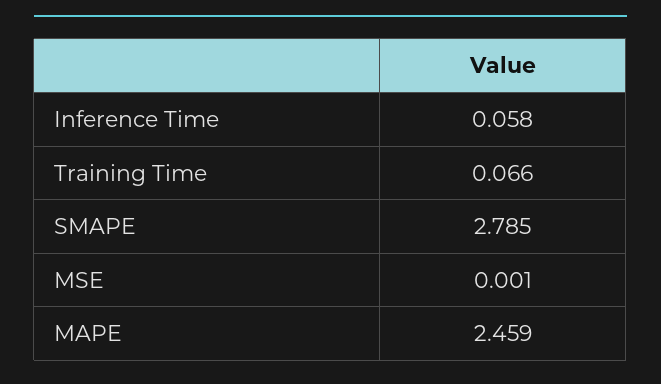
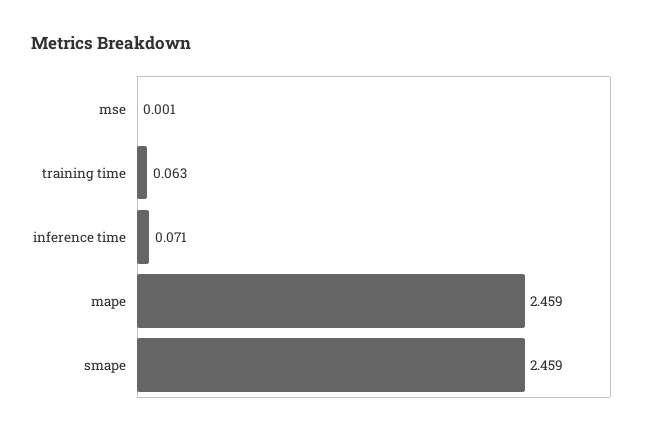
  {
-   "Inference Time": 0.058,
+   "Inference Time": 0.071,
-   "Training Time": 0.066,
+   "Training Time": 0.063,
-   "SMAPE": 2.785,
+   "SMAPE": 2.459,
    "MSE": 0.001,
    "MAPE": 2.459
  }

